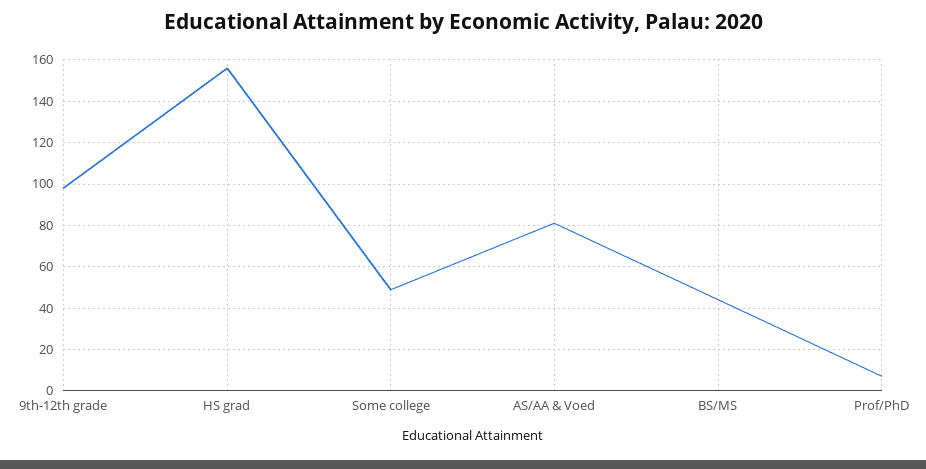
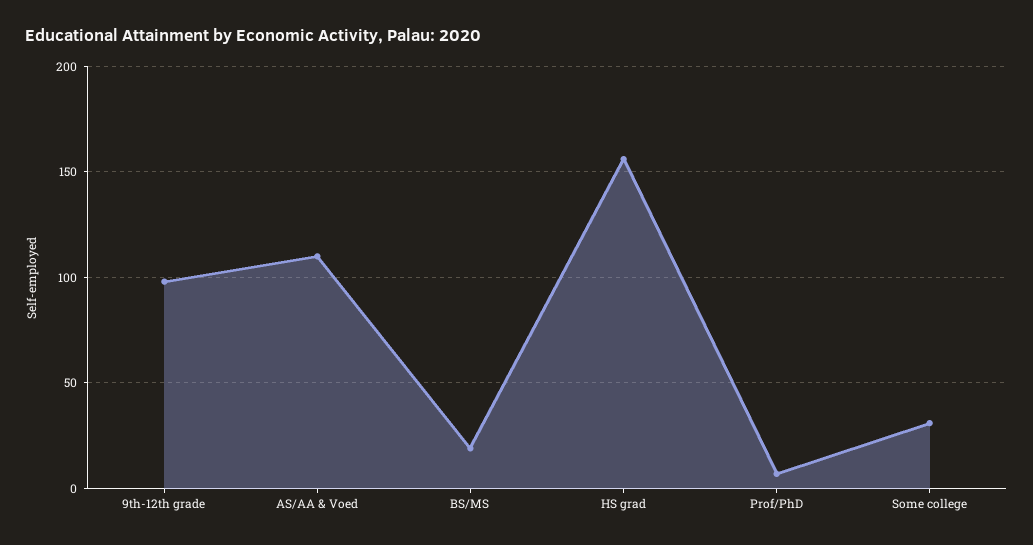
  {
    "9th-12th grade": 100,
    "HS grad": 155,
-   "Some college": 50,
+   "Some college": 30,
-   "AS/AA & Voed": 80,
+   "AS/AA & Voed": 110,
-   "BS/MS": 45,
+   "BS/MS": 20,
    "Prof/PhD": 5
  }

